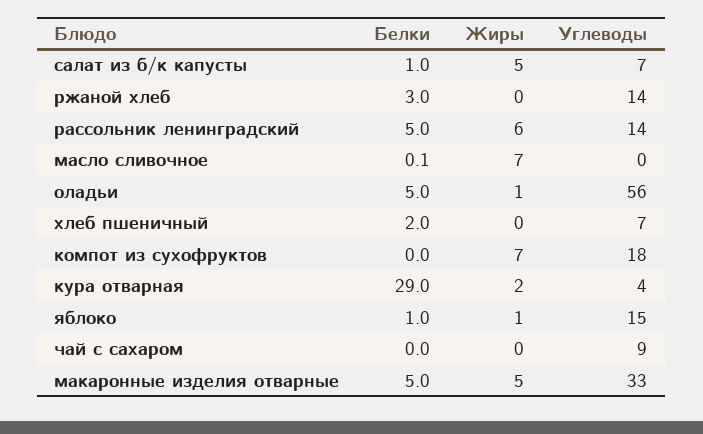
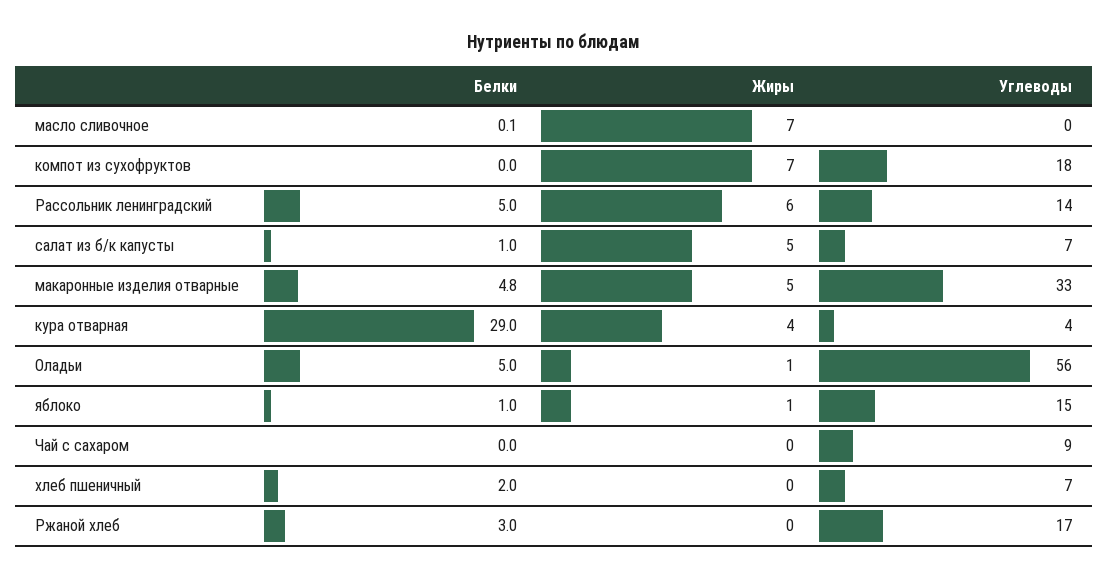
  {
    "Белки": {
      "салат из б/к капусты": 1,
      "ржаной хлеб": 3,
      "рассольник ленинградский": 5,
      "масло сливочное": 0.1,
      "оладьи": 5,
      "хлеб пшеничный": 2,
      "компот из сухофруктов": 0,
      "кура отварная": 29,
      "яблоко": 1,
      "чай с сахаром": 0,
-     "макаронные изделия отварные": 5
+     "макаронные изделия отварные": 4.8
    },
    "Жиры": {
      "салат из б/к капусты": 5,
      "ржаной хлеб": 0,
      "рассольник ленинградский": 6,
      "масло сливочное": 7,
      "оладьи": 1,
      "хлеб пшеничный": 0,
      "компот из сухофруктов": 7,
-     "кура отварная": 2,
+     "кура отварная": 4,
      "яблоко": 1,
      "чай с сахаром": 0,
      "макаронные изделия отварные": 5
    },
    "Углеводы": {
      "салат из б/к капусты": 7,
-     "ржаной хлеб": 14,
+     "ржаной хлеб": 17,
      "рассольник ленинградский": 14,
      "масло сливочное": 0,
      "оладьи": 56,
      "хлеб пшеничный": 7,
      "компот из сухофруктов": 18,
      "кура отварная": 4,
      "яблоко": 15,
      "чай с сахаром": 9,
      "макаронные изделия отварные": 33
    }
  }

